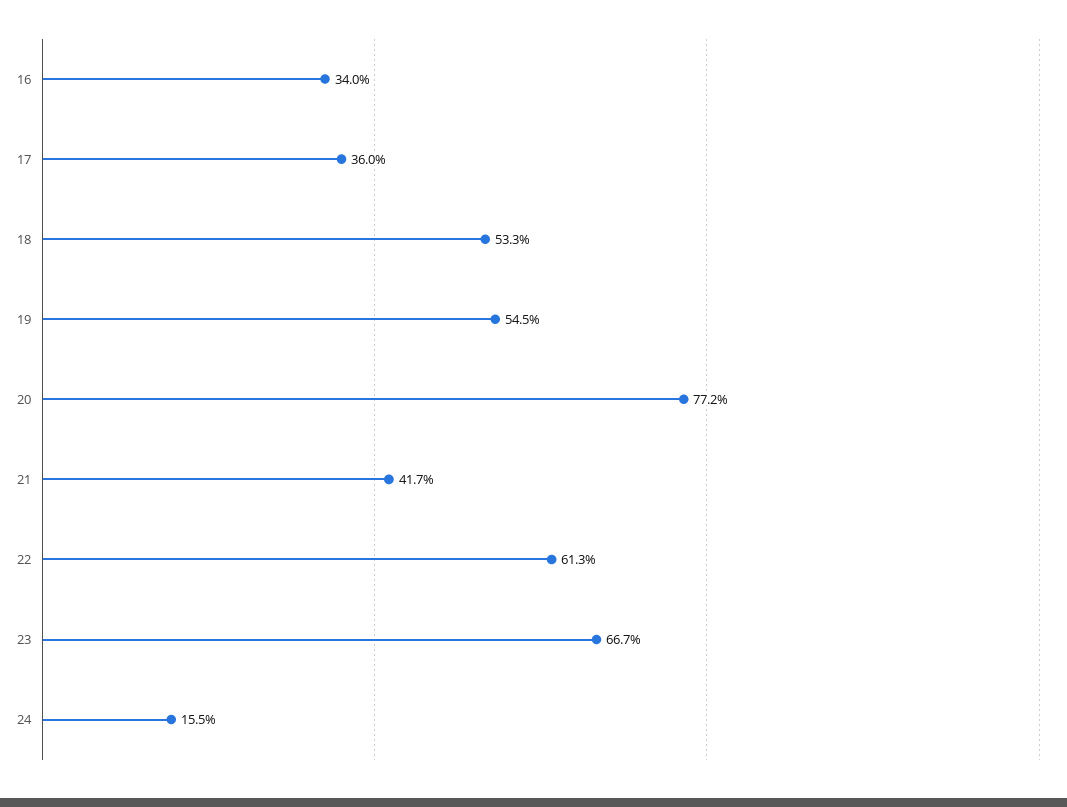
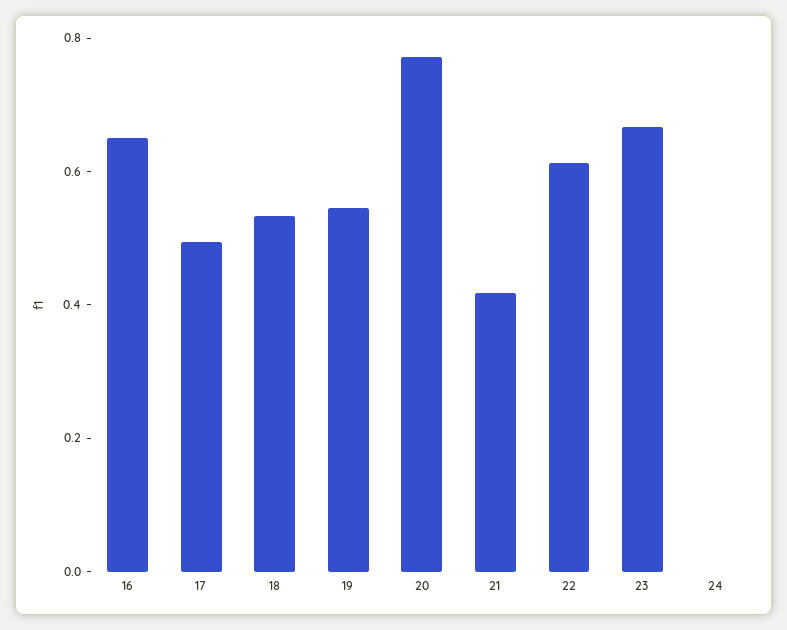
  {
-   "16": 0.34,
+   "16": 0.65,
-   "17": 0.36,
+   "17": 0.5,
    "18": 0.533,
    "19": 0.545,
    "20": 0.772,
    "21": 0.417,
    "22": 0.613,
    "23": 0.667,
-   "24": 0.155
+   "24": 0
  }

